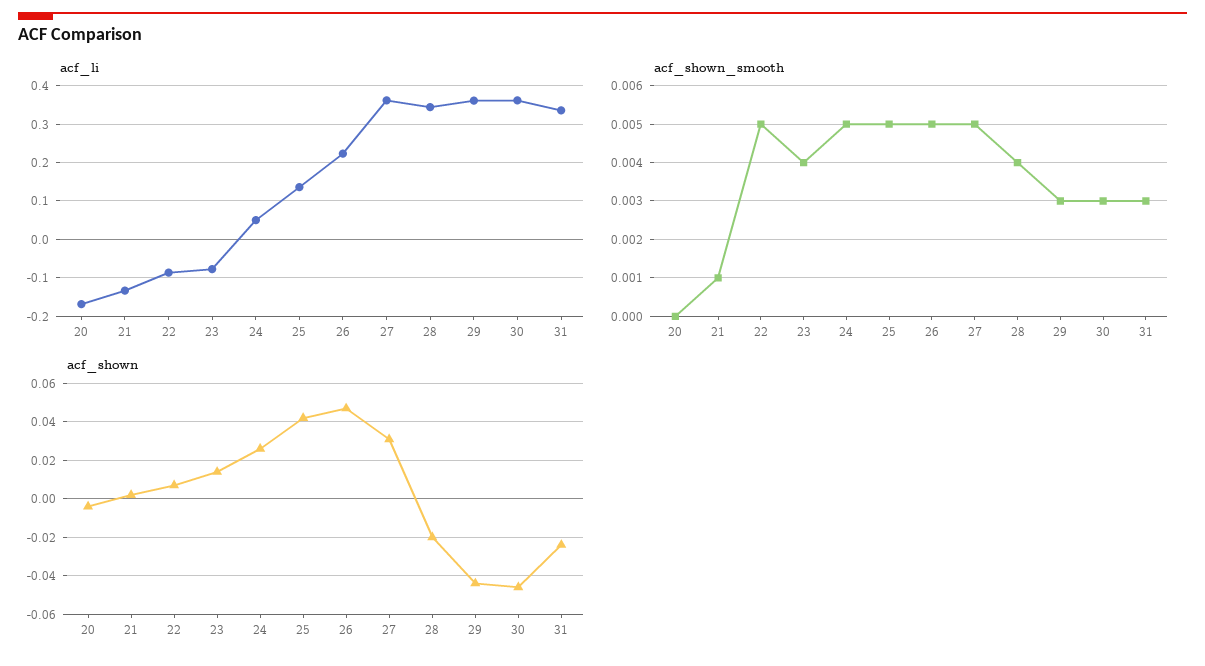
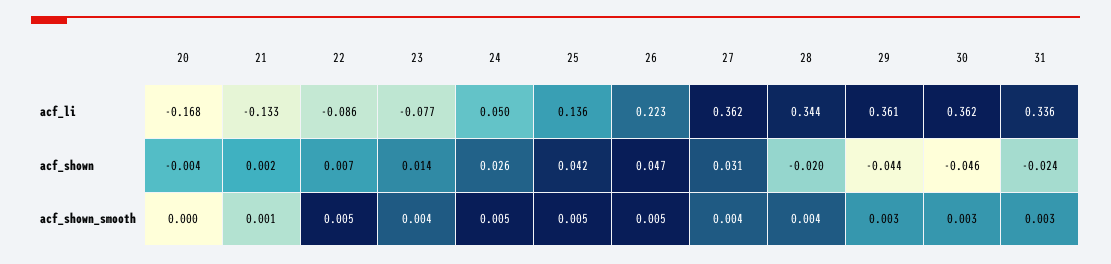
  {
    "acf_li": {
      "20": -0.168,
      "21": -0.133,
      "22": -0.086,
      "23": -0.077,
      "24": 0.05,
      "25": 0.136,
      "26": 0.223,
      "27": 0.362,
      "28": 0.344,
      "29": 0.361,
      "30": 0.362,
      "31": 0.336
    },
    "acf_shown_smooth": {
      "20": 0,
      "21": 0.001,
      "22": 0.005,
      "23": 0.004,
      "24": 0.005,
      "25": 0.005,
      "26": 0.005,
-     "27": 0.005,
+     "27": 0.004,
      "28": 0.004,
      "29": 0.003,
      "30": 0.003,
      "31": 0.003
    },
    "acf_shown": {
      "20": -0.004,
      "21": 0.002,
      "22": 0.007,
      "23": 0.014,
      "24": 0.026,
      "25": 0.042,
      "26": 0.047,
      "27": 0.031,
      "28": -0.02,
      "29": -0.044,
      "30": -0.046,
      "31": -0.024
    }
  }

